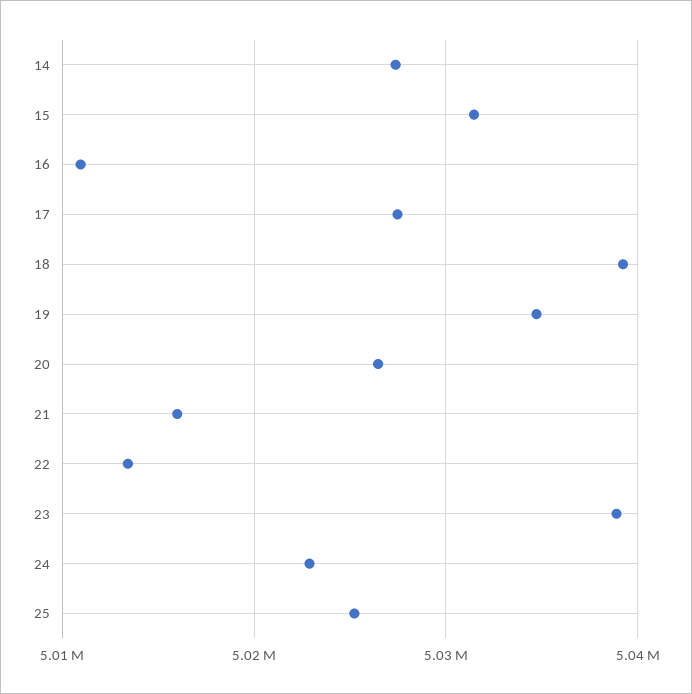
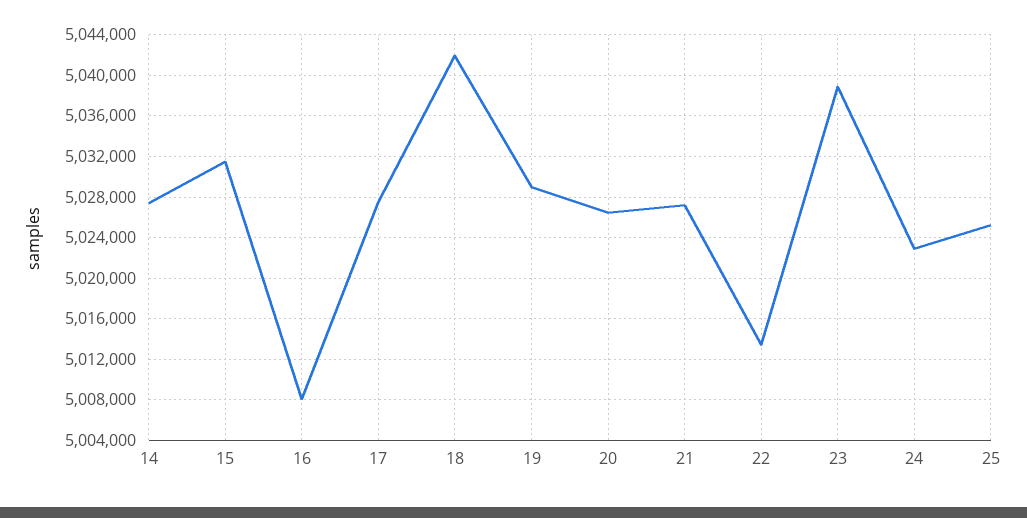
  {
    "14": 5027000,
    "15": 5031000,
-   "16": 5011000,
+   "16": 5008000,
    "17": 5027000,
-   "18": 5039000,
+   "18": 5042000,
-   "19": 5035000,
+   "19": 5029000,
    "20": 5026000,
-   "21": 5016000,
+   "21": 5027000,
    "22": 5013000,
    "23": 5039000,
    "24": 5023000,
    "25": 5025000
  }

